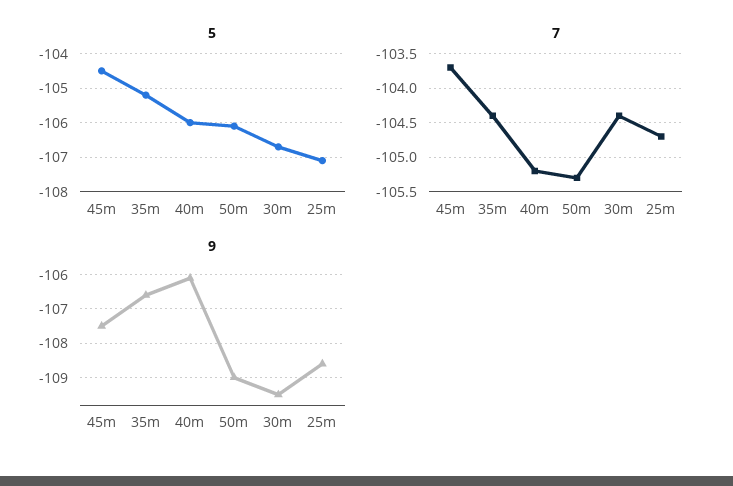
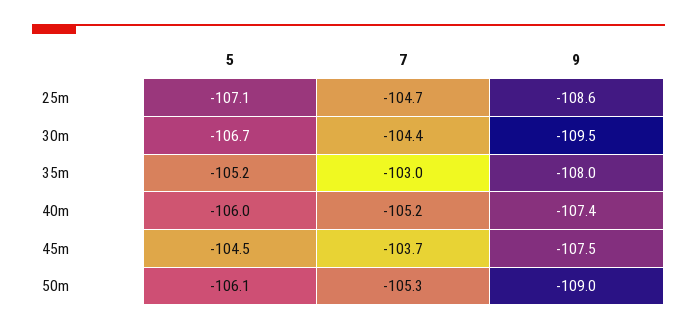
  {
    "5": {
      "45m": -104.5,
      "35m": -105.2,
      "40m": -106,
      "50m": -106.1,
      "30m": -106.7,
      "25m": -107.1
    },
    "7": {
      "45m": -103.7,
-     "35m": -104.4,
+     "35m": -103,
      "40m": -105.2,
      "50m": -105.3,
      "30m": -104.4,
      "25m": -104.7
    },
    "9": {
      "45m": -107.5,
-     "35m": -106.5,
+     "35m": -108,
-     "40m": -106,
+     "40m": -107.4,
      "50m": -109,
      "30m": -109.5,
      "25m": -108.6
    }
  }

